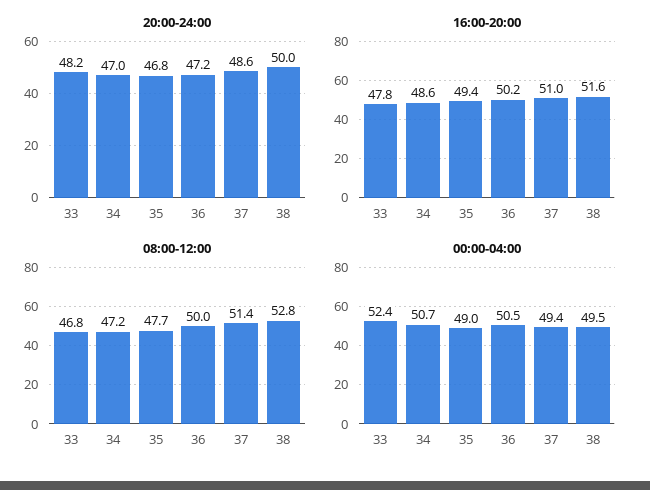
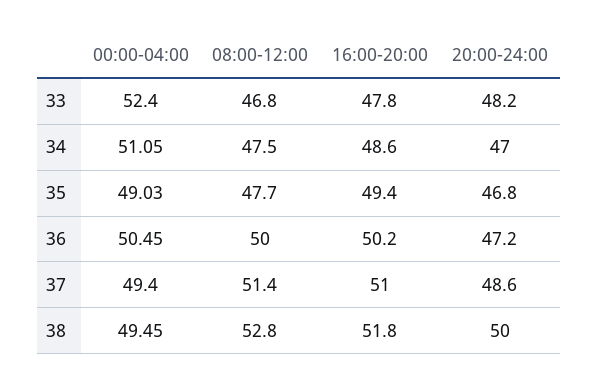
  {
    "20:00-24:00": {
      "33": 48.2,
      "34": 47,
      "35": 46.8,
      "36": 47.2,
      "37": 48.6,
      "38": 50
    },
    "16:00-20:00": {
      "33": 47.8,
      "34": 48.6,
      "35": 49.4,
      "36": 50.2,
      "37": 51,
-     "38": 51.6
+     "38": 51.8
    },
    "08:00-12:00": {
      "33": 46.8,
-     "34": 47.2,
+     "34": 47.5,
      "35": 47.7,
      "36": 50,
      "37": 51.4,
      "38": 52.8
    },
    "00:00-04:00": {
      "33": 52.4,
-     "34": 50.7,
+     "34": 51.05,
      "35": 49.03,
      "36": 50.45,
      "37": 49.4,
      "38": 49.45
    }
  }

